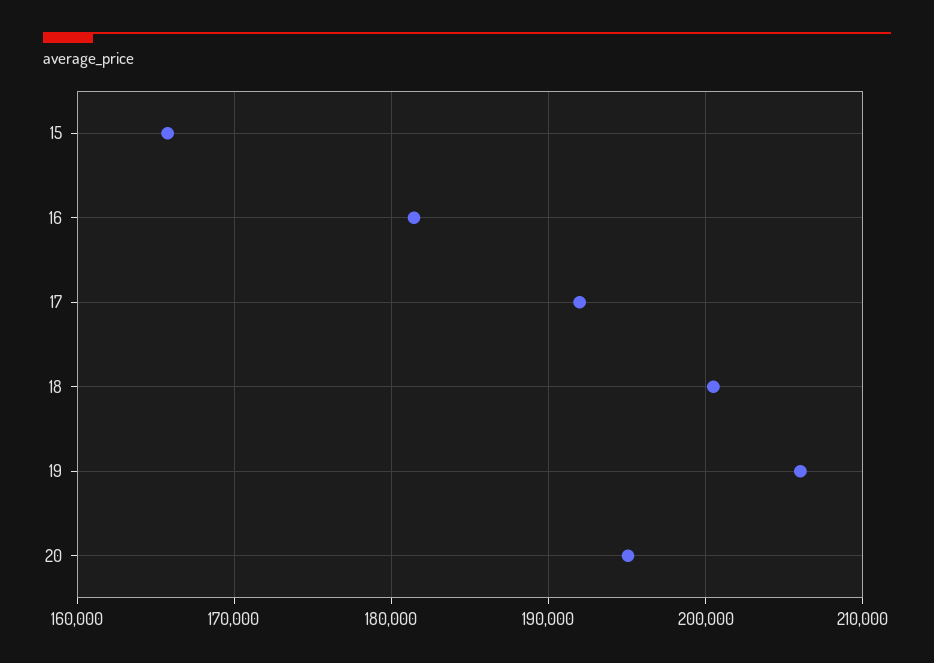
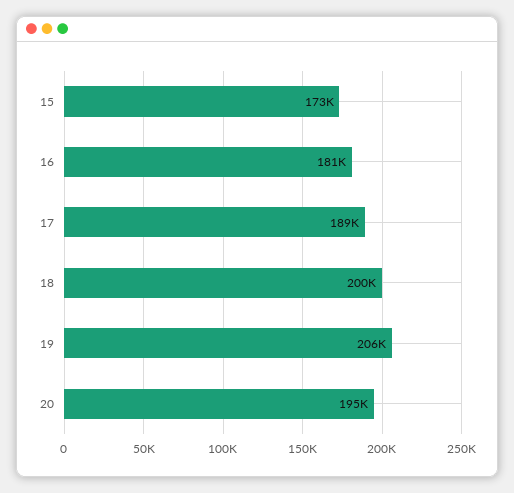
  {
-   "15": 166000,
+   "15": 173000,
    "16": 181000,
-   "17": 192000,
+   "17": 189000,
    "18": 200000,
    "19": 206000,
    "20": 195000
  }

